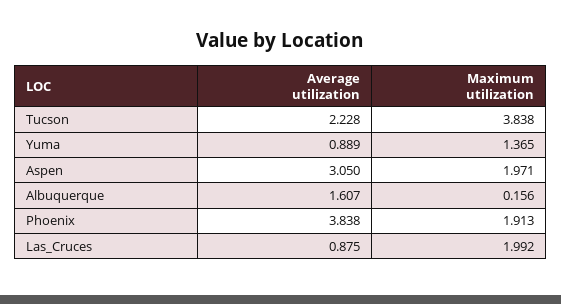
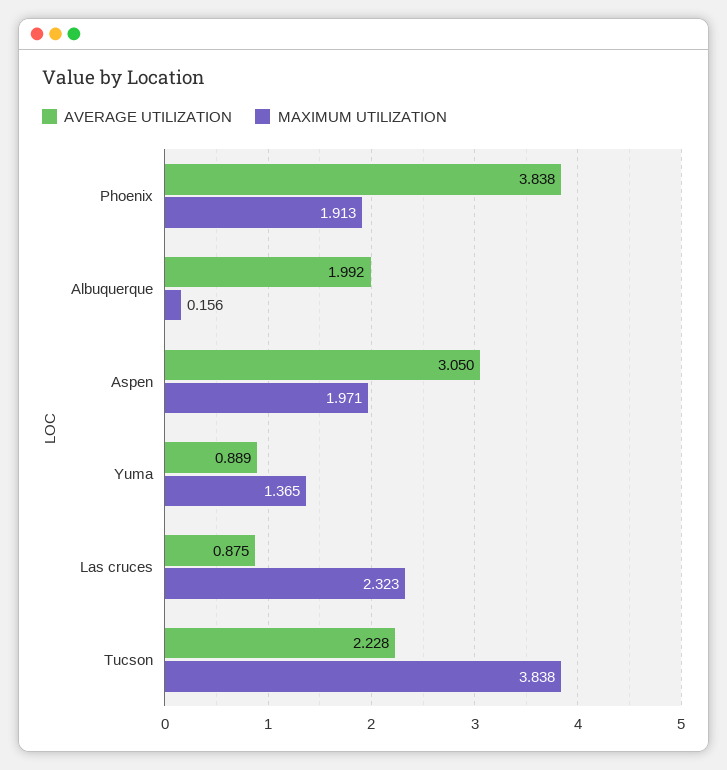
  {
    "Average utilization": {
      "Tucson": 2.228,
      "Yuma": 0.889,
      "Aspen": 3.05,
-     "Albuquerque": 1.607,
+     "Albuquerque": 1.992,
      "Phoenix": 3.838,
      "Las_Cruces": 0.875
    },
    "Maximum utilization": {
      "Tucson": 3.838,
      "Yuma": 1.365,
      "Aspen": 1.971,
      "Albuquerque": 0.156,
      "Phoenix": 1.913,
-     "Las_Cruces": 1.992
+     "Las_Cruces": 2.323
    }
  }

